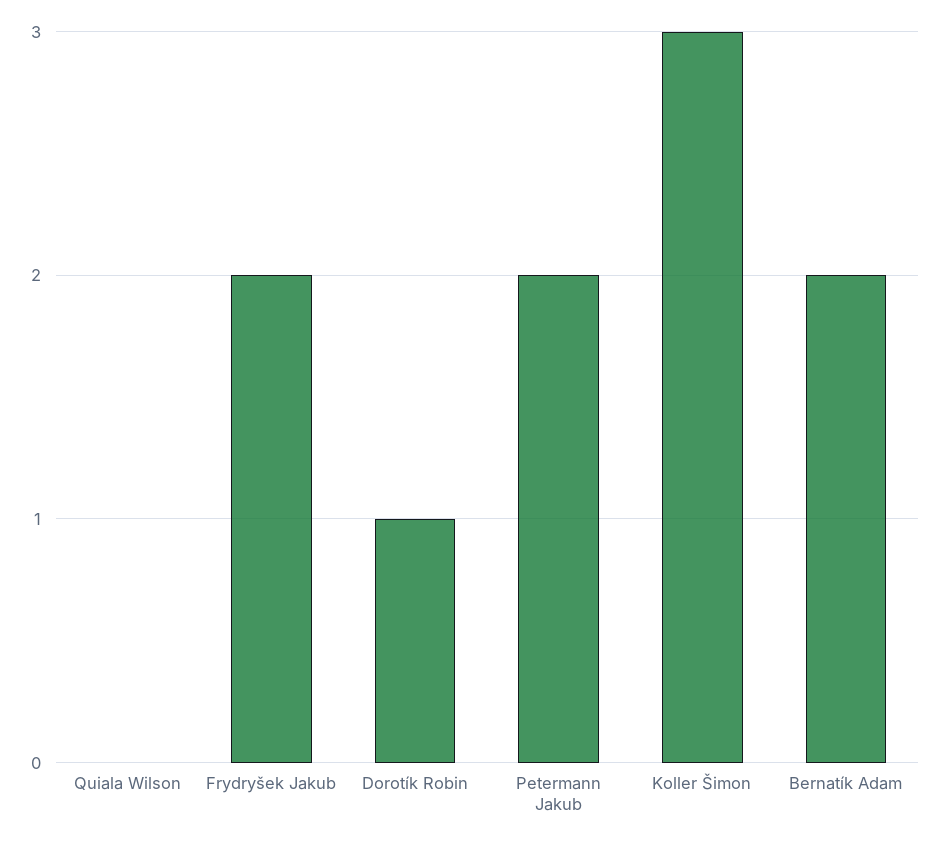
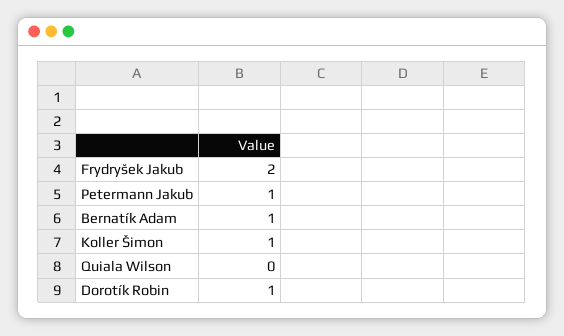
  {
    "Quiala Wilson": 0,
    "Frydryšek Jakub": 2,
    "Dorotík Robin": 1,
-   "Petermann Jakub": 2,
+   "Petermann Jakub": 1,
-   "Koller Šimon": 3,
+   "Koller Šimon": 1,
-   "Bernatík Adam": 2
+   "Bernatík Adam": 1
  }

